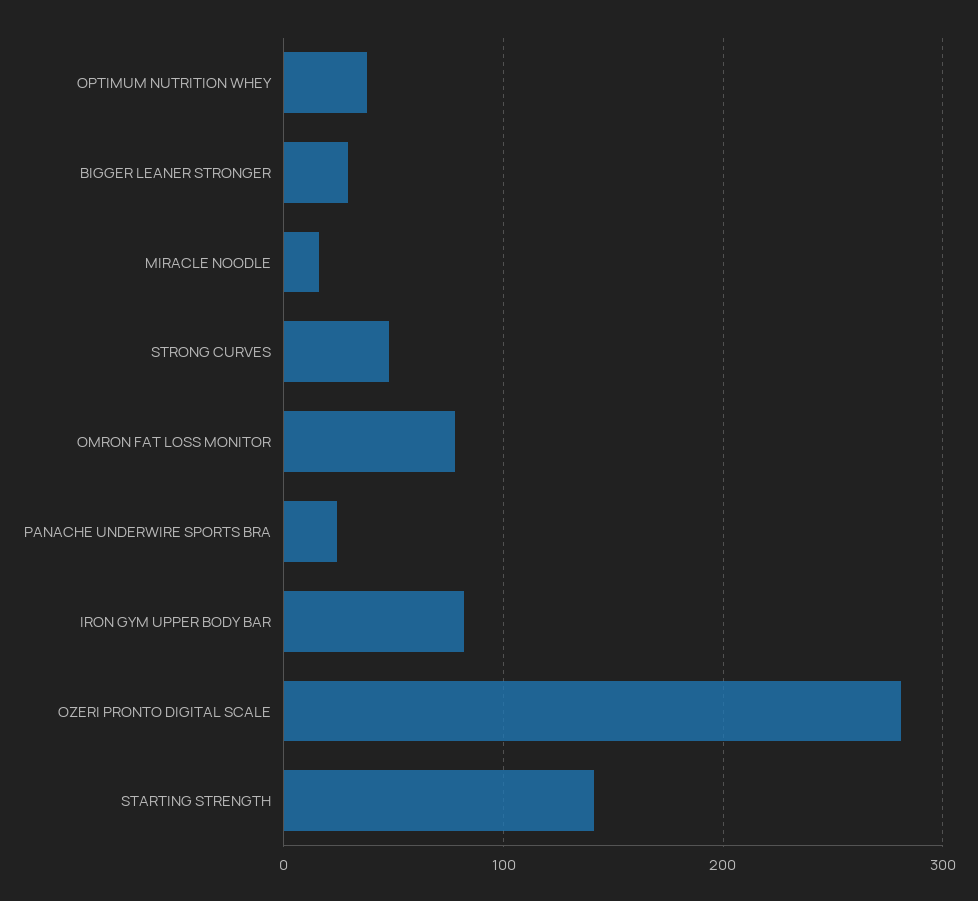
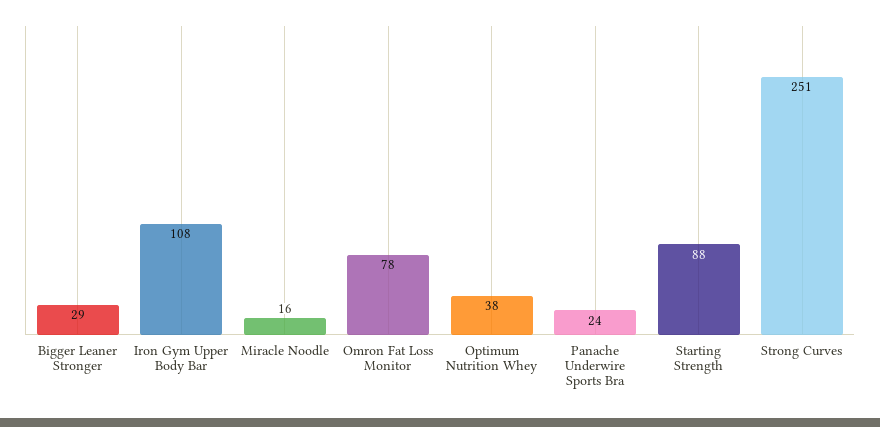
  {
    "OPTIMUM NUTRITION WHEY": 38,
    "BIGGER LEANER STRONGER": 29,
    "MIRACLE NOODLE": 16,
-   "STRONG CURVES": 50,
+   "STRONG CURVES": 251,
    "OMRON FAT LOSS MONITOR": 78,
    "PANACHE UNDERWIRE SPORTS BRA": 24,
-   "IRON GYM UPPER BODY BAR": 80,
+   "IRON GYM UPPER BODY BAR": 108,
-   "OZERI PRONTO DIGITAL SCALE": 280,
-   "STARTING STRENGTH": 140
+   "STARTING STRENGTH": 88
  }

